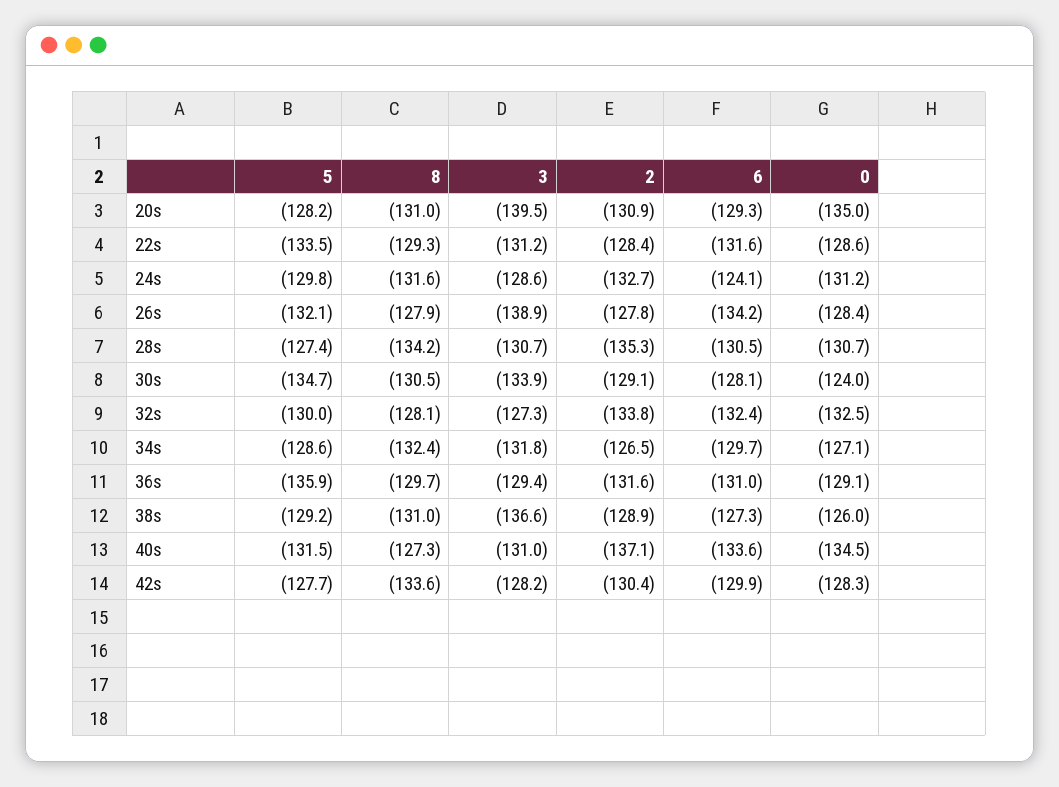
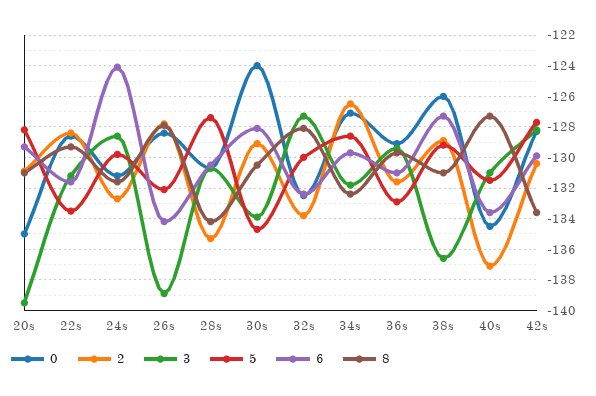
  {
    "5": {
      "20s": -128.2,
      "22s": -133.5,
      "24s": -129.8,
      "26s": -132.1,
      "28s": -127.4,
      "30s": -134.7,
      "32s": -130,
      "34s": -128.6,
-     "36s": -135.9,
+     "36s": -133,
      "38s": -129.2,
      "40s": -131.5,
      "42s": -127.7
    },
    "8": {
      "20s": -131,
      "22s": -129.3,
      "24s": -131.6,
      "26s": -127.9,
      "28s": -134.2,
      "30s": -130.5,
      "32s": -128.1,
      "34s": -132.4,
      "36s": -129.7,
      "38s": -131,
      "40s": -127.3,
      "42s": -133.6
    },
    "3": {
      "20s": -139.5,
      "22s": -131.2,
      "24s": -128.6,
      "26s": -138.9,
      "28s": -130.7,
      "30s": -133.9,
      "32s": -127.3,
      "34s": -131.8,
      "36s": -129.4,
      "38s": -136.6,
      "40s": -131,
      "42s": -128.2
    },
    "2": {
      "20s": -130.9,
      "22s": -128.4,
      "24s": -132.7,
      "26s": -127.8,
      "28s": -135.3,
      "30s": -129.1,
      "32s": -133.8,
      "34s": -126.5,
      "36s": -131.6,
      "38s": -128.9,
      "40s": -137.1,
      "42s": -130.4
    },
    "6": {
      "20s": -129.3,
      "22s": -131.6,
      "24s": -124.1,
      "26s": -134.2,
      "28s": -130.5,
      "30s": -128.1,
      "32s": -132.4,
      "34s": -129.7,
      "36s": -131,
      "38s": -127.3,
      "40s": -133.6,
      "42s": -129.9
    },
    "0": {
      "20s": -135,
      "22s": -128.6,
      "24s": -131.2,
      "26s": -128.4,
      "28s": -130.7,
      "30s": -124,
      "32s": -132.5,
      "34s": -127.1,
      "36s": -129.1,
      "38s": -126,
      "40s": -134.5,
      "42s": -128.3
    }
  }

